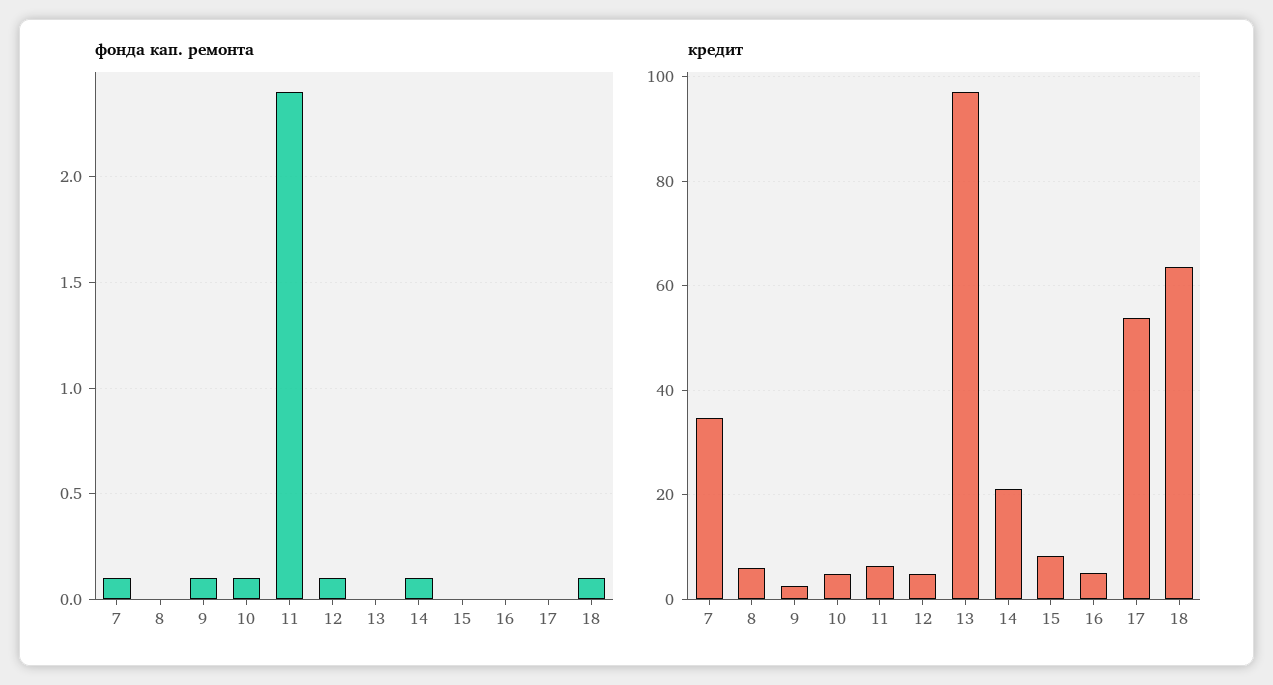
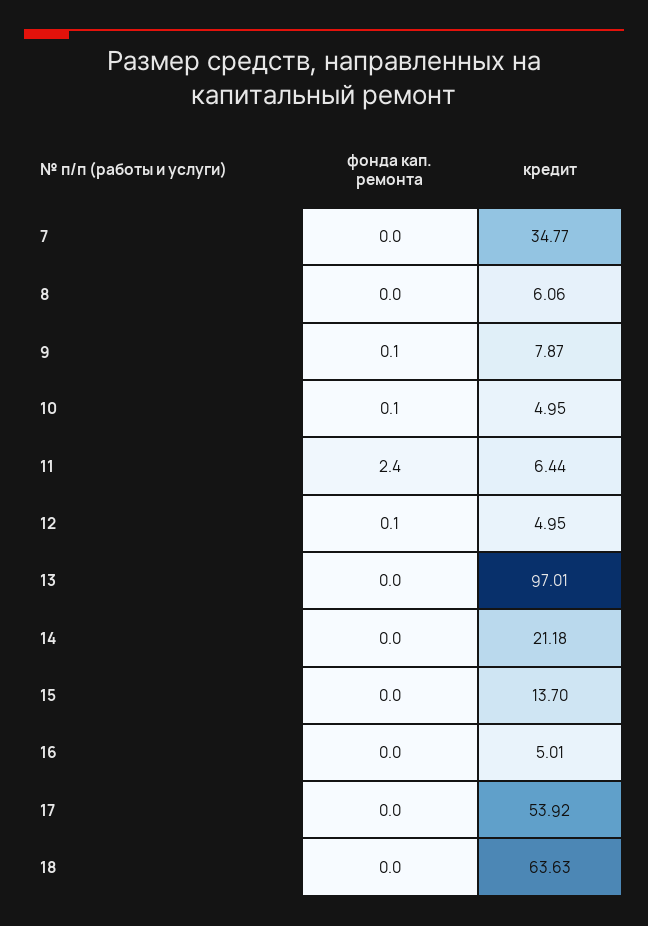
  {
    "фонда кап. ремонта": {
-     "7": 0.1,
+     "7": 0,
      "8": 0,
      "9": 0.1,
      "10": 0.1,
      "11": 2.4,
      "12": 0.1,
      "13": 0,
-     "14": 0.1,
+     "14": 0,
      "15": 0,
      "16": 0,
      "17": 0,
-     "18": 0.1
+     "18": 0
    },
    "кредит": {
      "7": 34.77,
      "8": 6.06,
-     "9": 2,
+     "9": 7.87,
      "10": 4.95,
      "11": 6.44,
      "12": 4.95,
      "13": 97.01,
      "14": 21.18,
-     "15": 8,
+     "15": 13.7,
      "16": 5.01,
      "17": 53.92,
      "18": 63.63
    }
  }

